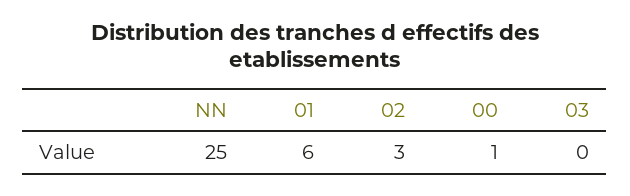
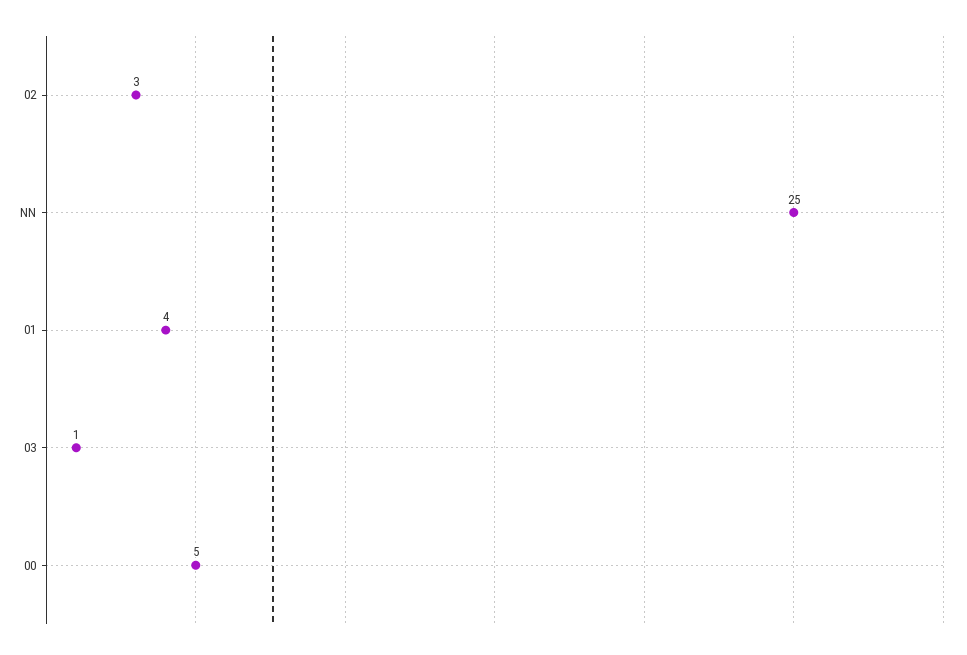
  {
    "NN": 25,
-   "01": 6,
+   "01": 4,
    "02": 3,
-   "00": 1,
+   "00": 5,
-   "03": 0
+   "03": 1
  }

